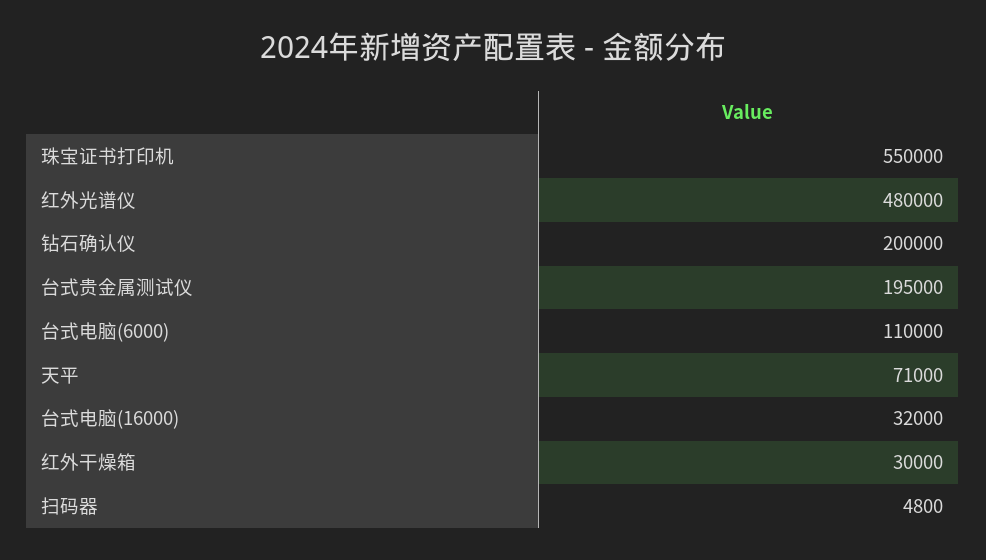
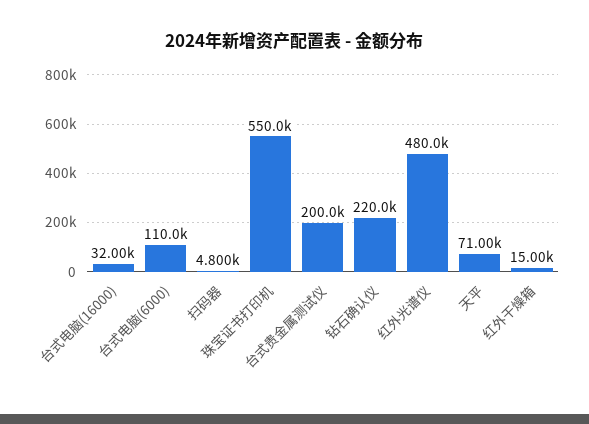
  {
    "珠宝证书打印机": 550000,
    "红外光谱仪": 480000,
-   "钻石确认仪": 200000,
+   "钻石确认仪": 220000,
-   "台式贵金属测试仪": 195000,
+   "台式贵金属测试仪": 200000,
    "台式电脑(6000)": 110000,
    "天平": 71000,
    "台式电脑(16000)": 32000,
-   "红外干燥箱": 30000,
+   "红外干燥箱": 15000,
    "扫码器": 4800
  }

